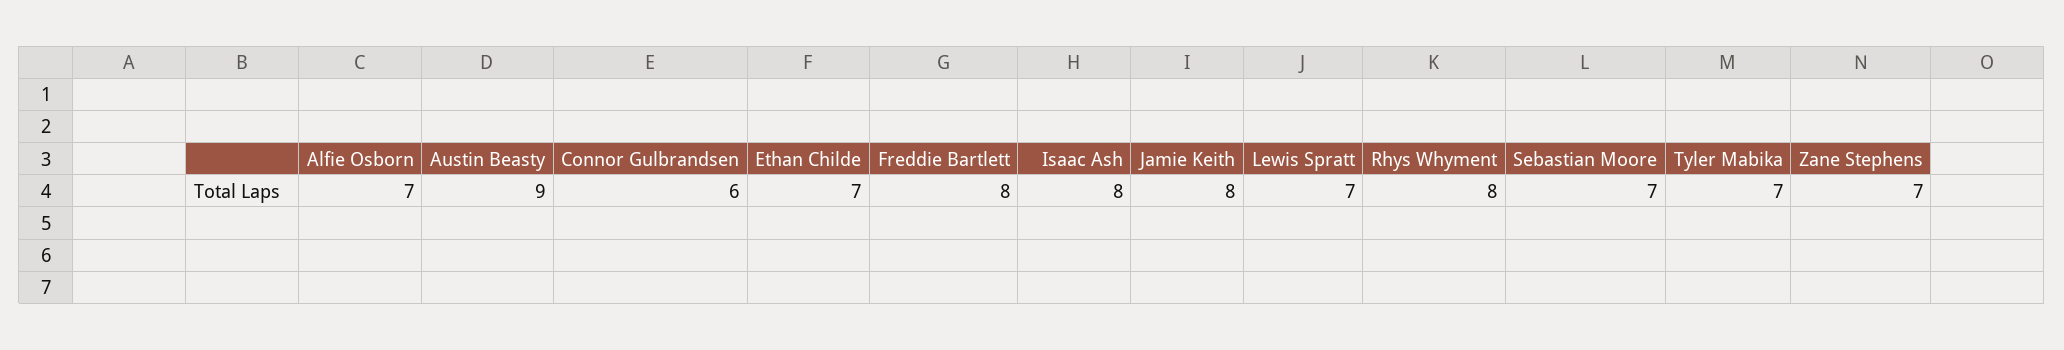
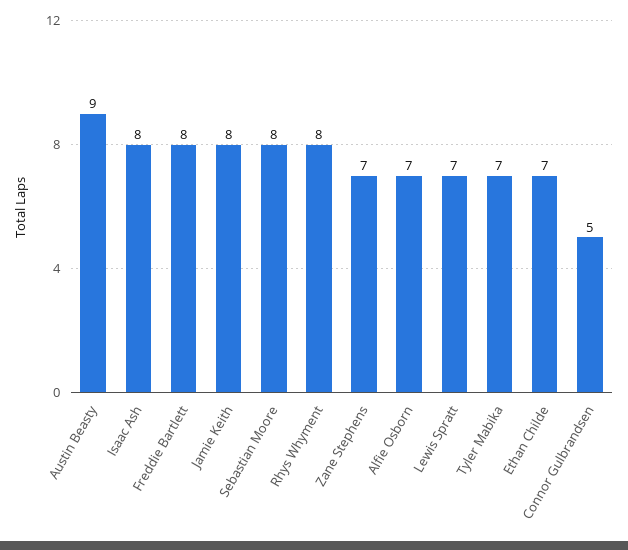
  {
    "Alfie Osborn": 7,
    "Austin Beasty": 9,
-   "Connor Gulbrandsen": 6,
+   "Connor Gulbrandsen": 5,
    "Ethan Childe": 7,
    "Freddie Bartlett": 8,
    "Isaac Ash": 8,
    "Jamie Keith": 8,
    "Lewis Spratt": 7,
    "Rhys Whyment": 8,
-   "Sebastian Moore": 7,
+   "Sebastian Moore": 8,
    "Tyler Mabika": 7,
    "Zane Stephens": 7
  }

